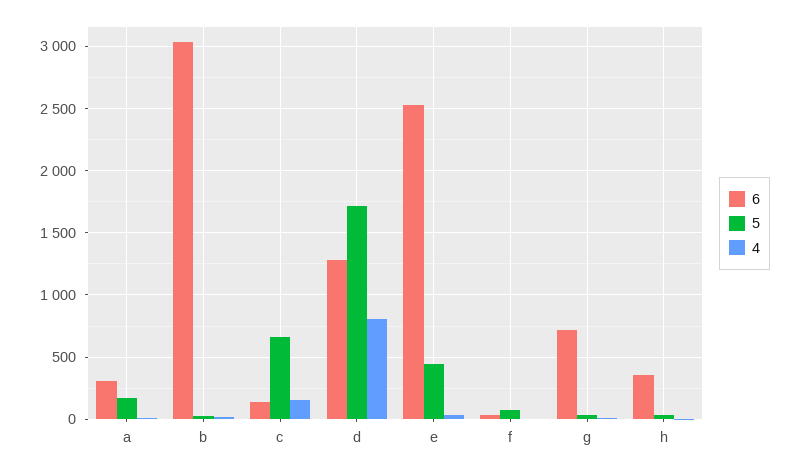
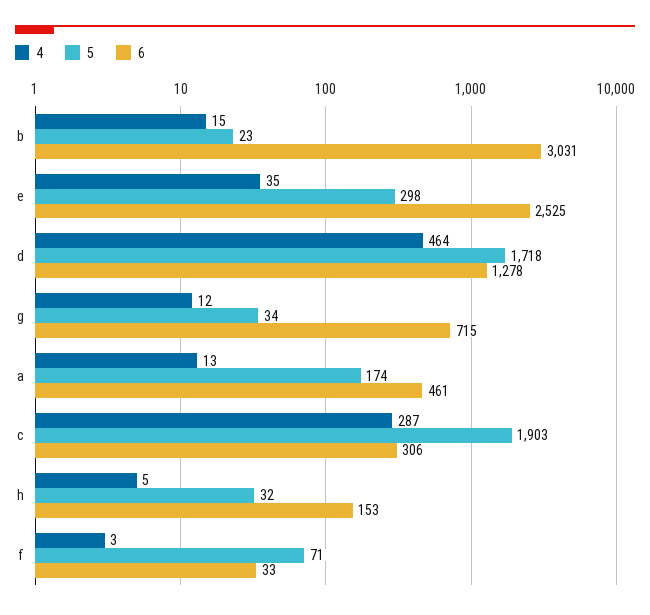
  {
    "6": {
-     "a": 300,
+     "a": 461,
      "b": 3031,
-     "c": 150,
+     "c": 306,
      "d": 1278,
      "e": 2525,
      "f": 33,
      "g": 715,
-     "h": 350
+     "h": 153
    },
    "5": {
      "a": 174,
      "b": 23,
-     "c": 650,
+     "c": 1903,
      "d": 1718,
-     "e": 450,
+     "e": 298,
      "f": 71,
      "g": 34,
      "h": 32
    },
    "4": {
      "a": 13,
      "b": 15,
-     "c": 150,
+     "c": 287,
-     "d": 800,
+     "d": 464,
      "e": 35,
      "f": 3,
      "g": 12,
      "h": 5
    }
  }

